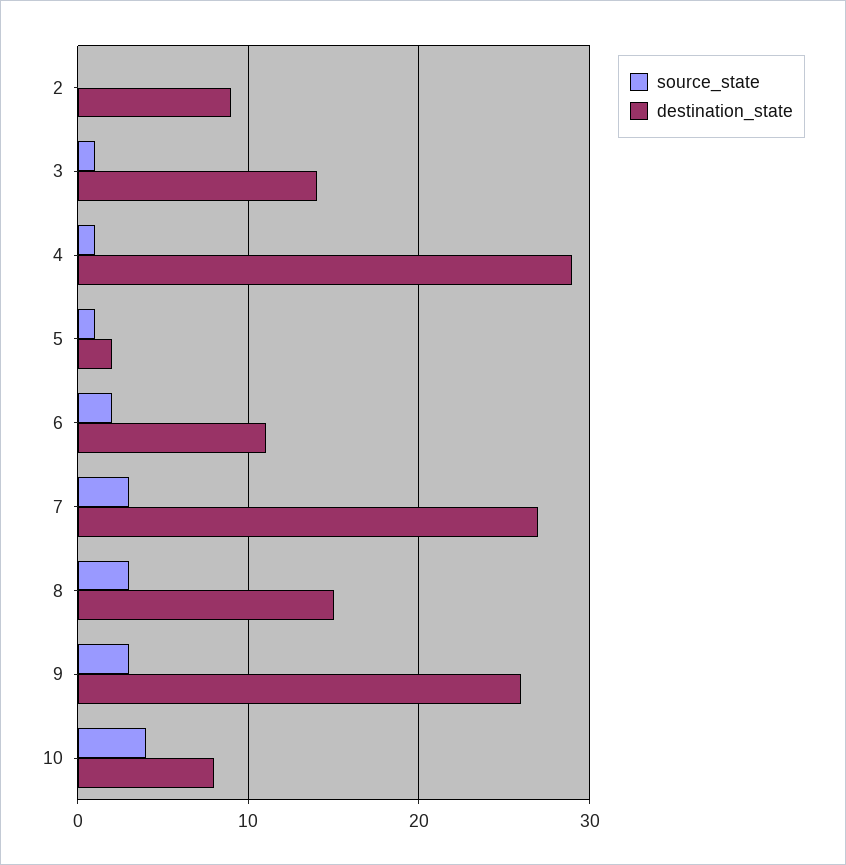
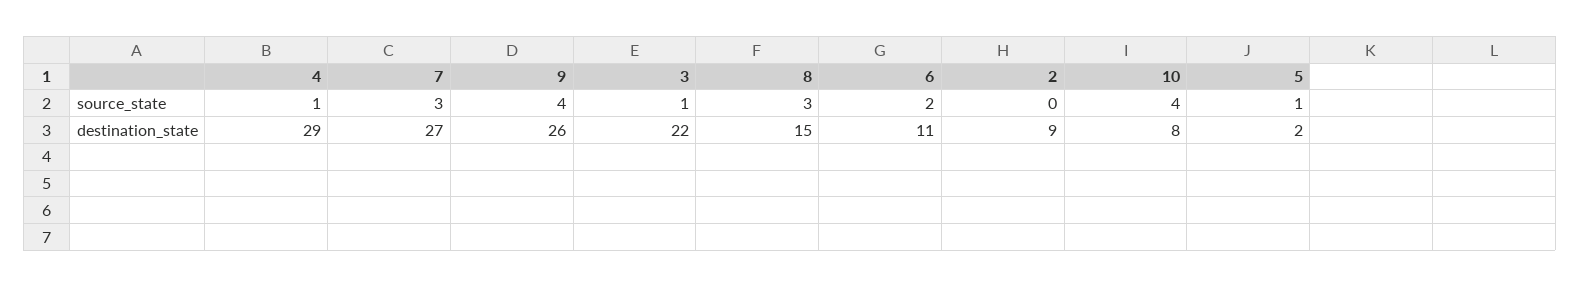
  {
    "source_state": {
      "2": 0,
      "3": 1,
      "4": 1,
      "5": 1,
      "6": 2,
      "7": 3,
      "8": 3,
-     "9": 3,
+     "9": 4,
      "10": 4
    },
    "destination_state": {
      "2": 9,
-     "3": 14,
+     "3": 22,
      "4": 29,
      "5": 2,
      "6": 11,
      "7": 27,
      "8": 15,
      "9": 26,
      "10": 8
    }
  }

